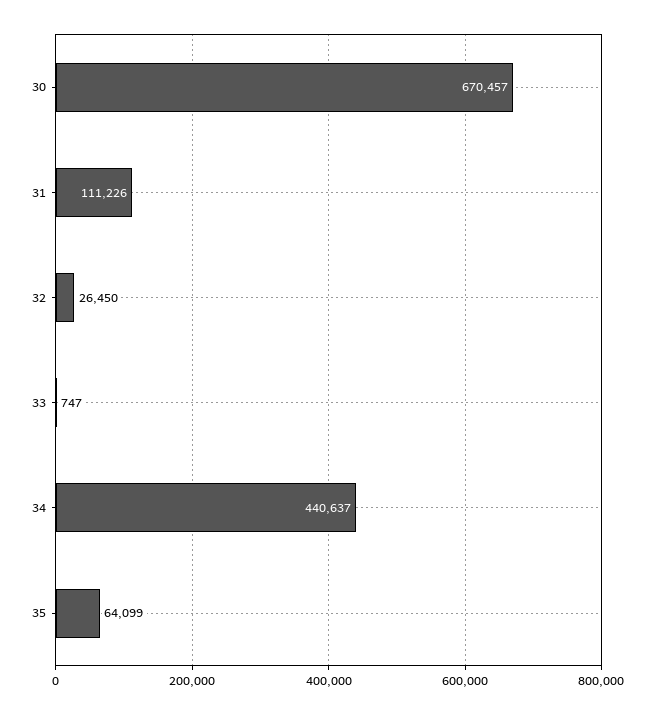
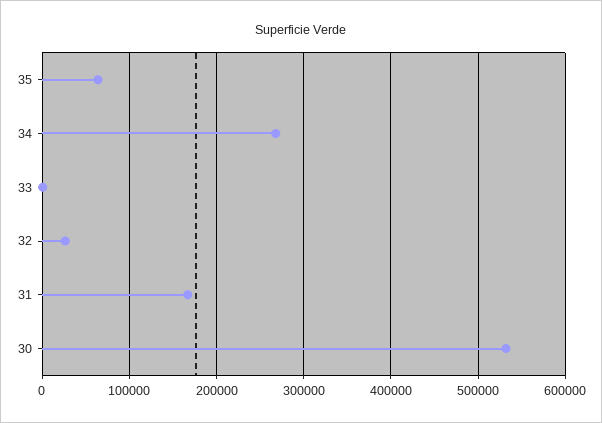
  {
-   "30": 670457,
+   "30": 530000,
-   "31": 111226,
+   "31": 170000,
    "32": 26450,
    "33": 747,
-   "34": 440637,
+   "34": 270000,
    "35": 64099
  }

